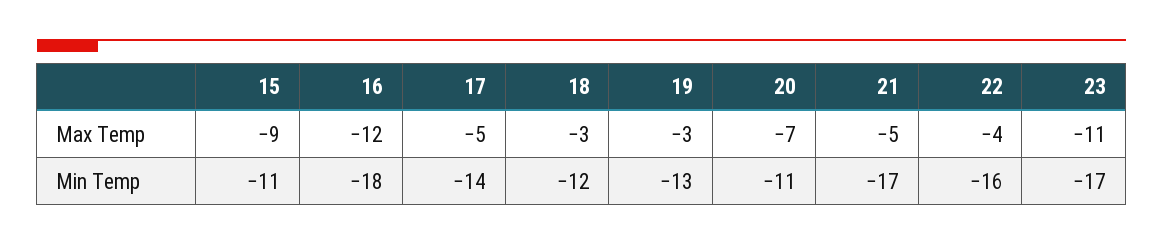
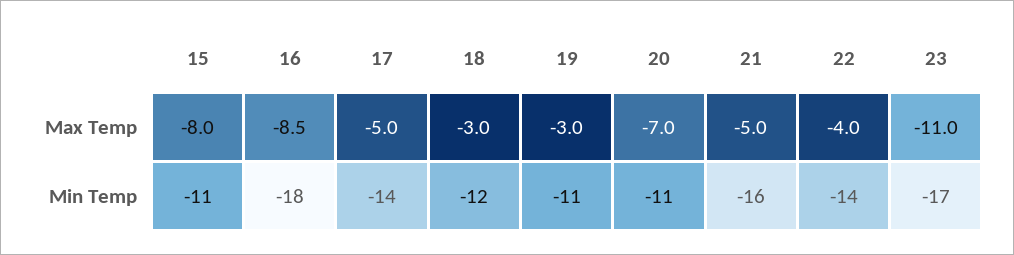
  {
    "15": {
-     "Max Temp": -9,
+     "Max Temp": -8,
      "Min Temp": -11
    },
    "16": {
-     "Max Temp": -12,
+     "Max Temp": -8.5,
      "Min Temp": -18
    },
    "17": {
      "Max Temp": -5,
      "Min Temp": -14
    },
    "18": {
      "Max Temp": -3,
      "Min Temp": -12
    },
    "19": {
      "Max Temp": -3,
-     "Min Temp": -13
+     "Min Temp": -11
    },
    "20": {
      "Max Temp": -7,
      "Min Temp": -11
    },
    "21": {
      "Max Temp": -5,
-     "Min Temp": -17
+     "Min Temp": -16
    },
    "22": {
      "Max Temp": -4,
-     "Min Temp": -16
+     "Min Temp": -14
    },
    "23": {
      "Max Temp": -11,
      "Min Temp": -17
    }
  }

